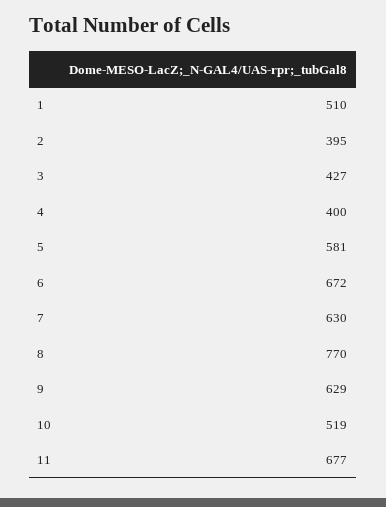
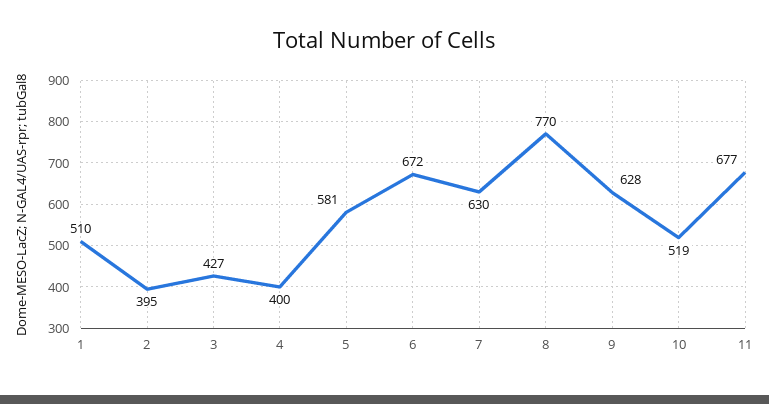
  {
    "1": 510,
    "2": 395,
    "3": 427,
    "4": 400,
    "5": 581,
    "6": 672,
    "7": 630,
    "8": 770,
-   "9": 629,
+   "9": 628,
    "10": 519,
    "11": 677
  }

